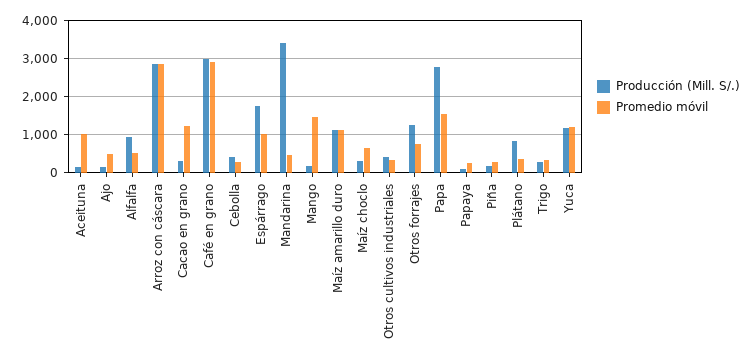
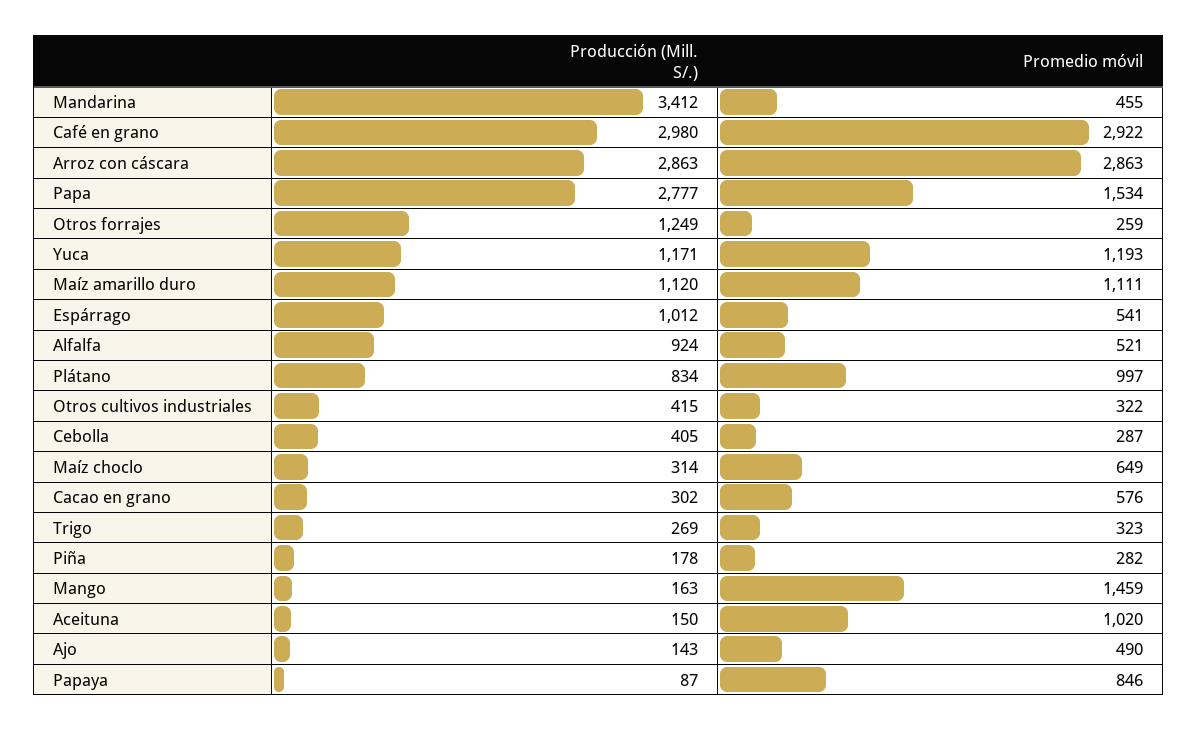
  {
    "Producción (Mill. S/.)": {
      "Aceituna": 150,
      "Ajo": 143,
      "Alfalfa": 924,
      "Arroz con cáscara": 2863,
      "Cacao en grano": 302,
      "Café en grano": 2980,
      "Cebolla": 405,
-     "Espárrago": 1800,
+     "Espárrago": 1012,
      "Mandarina": 3412,
      "Mango": 163,
      "Maíz amarillo duro": 1120,
      "Maíz choclo": 314,
      "Otros cultivos industriales": 415,
      "Otros forrajes": 1249,
      "Papa": 2777,
      "Papaya": 87,
      "Piña": 178,
      "Plátano": 834,
      "Trigo": 269,
      "Yuca": 1171
    },
    "Promedio móvil": {
      "Aceituna": 1020,
      "Ajo": 490,
      "Alfalfa": 521,
      "Arroz con cáscara": 2863,
-     "Cacao en grano": 1200,
+     "Cacao en grano": 576,
      "Café en grano": 2922,
      "Cebolla": 287,
-     "Espárrago": 1000,
+     "Espárrago": 541,
      "Mandarina": 455,
      "Mango": 1459,
      "Maíz amarillo duro": 1111,
      "Maíz choclo": 649,
      "Otros cultivos industriales": 322,
-     "Otros forrajes": 800,
+     "Otros forrajes": 259,
      "Papa": 1534,
-     "Papaya": 200,
+     "Papaya": 846,
      "Piña": 282,
-     "Plátano": 400,
+     "Plátano": 997,
      "Trigo": 323,
      "Yuca": 1193
    }
  }

